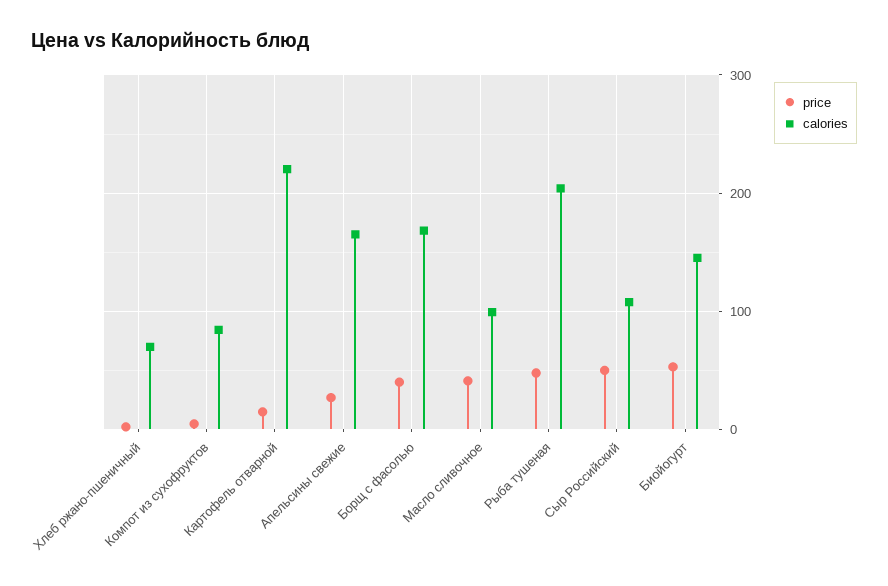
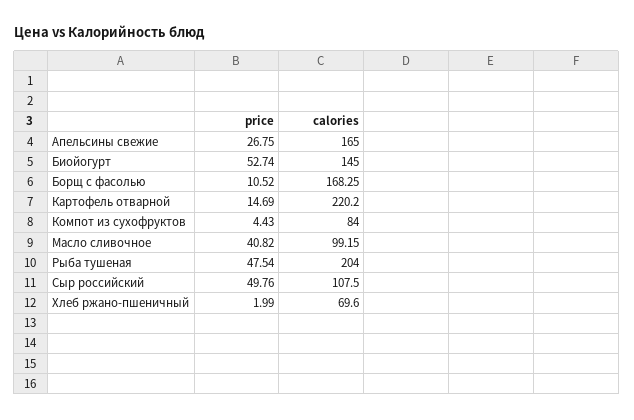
  {
    "price": {
      "Хлеб ржано-пшеничный": 1.99,
      "Компот из сухофруктов": 4.43,
      "Картофель отварной": 14.69,
      "Апельсины свежие": 26.75,
-     "Борщ с фасолью": 40,
+     "Борщ с фасолью": 10.52,
      "Масло сливочное": 40.82,
      "Рыба тушеная": 47.54,
      "Сыр Российский": 49.76,
      "Биойогурт": 52.74
    },
    "calories": {
      "Хлеб ржано-пшеничный": 69.6,
      "Компот из сухофруктов": 84,
      "Картофель отварной": 220.2,
      "Апельсины свежие": 165,
      "Борщ с фасолью": 168.25,
      "Масло сливочное": 99.15,
      "Рыба тушеная": 204,
      "Сыр Российский": 107.5,
      "Биойогурт": 145
    }
  }

